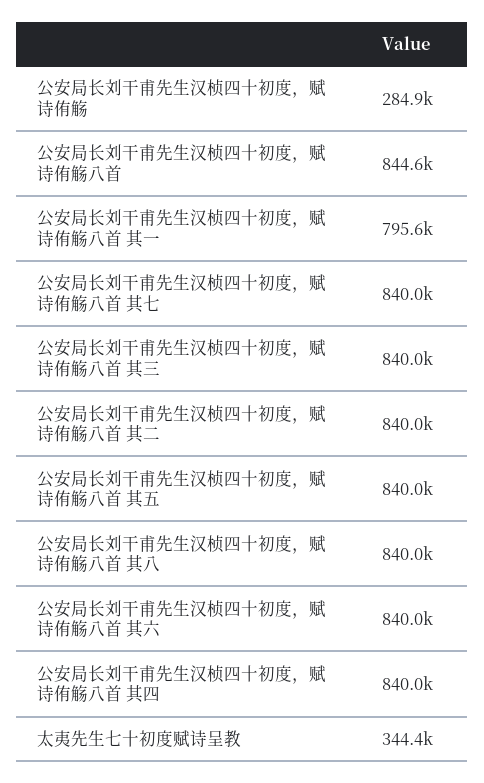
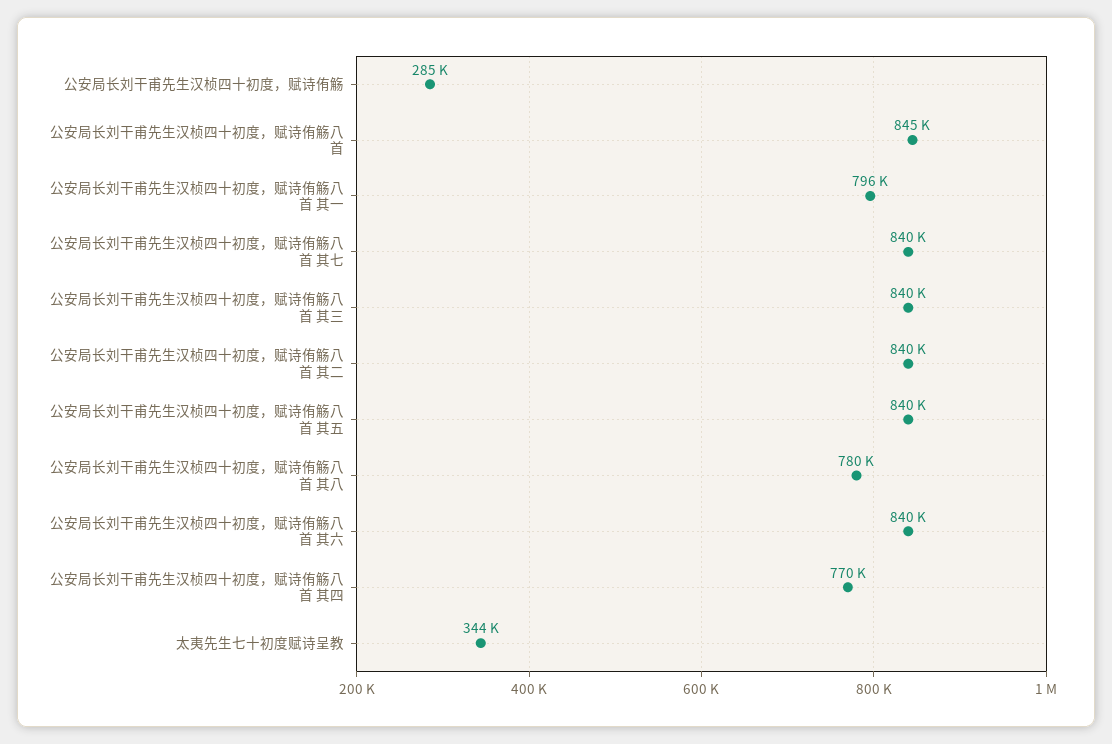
  {
    "公安局长刘干甫先生汉桢四十初度，赋诗侑觞": 284900,
    "公安局长刘干甫先生汉桢四十初度，赋诗侑觞八首": 844600,
    "公安局长刘干甫先生汉桢四十初度，赋诗侑觞八首 其一": 795600,
    "公安局长刘干甫先生汉桢四十初度，赋诗侑觞八首 其七": 840000,
    "公安局长刘干甫先生汉桢四十初度，赋诗侑觞八首 其三": 840000,
    "公安局长刘干甫先生汉桢四十初度，赋诗侑觞八首 其二": 840000,
    "公安局长刘干甫先生汉桢四十初度，赋诗侑觞八首 其五": 840000,
-   "公安局长刘干甫先生汉桢四十初度，赋诗侑觞八首 其八": 840000,
+   "公安局长刘干甫先生汉桢四十初度，赋诗侑觞八首 其八": 780000,
    "公安局长刘干甫先生汉桢四十初度，赋诗侑觞八首 其六": 840000,
-   "公安局长刘干甫先生汉桢四十初度，赋诗侑觞八首 其四": 840000,
+   "公安局长刘干甫先生汉桢四十初度，赋诗侑觞八首 其四": 770000,
    "太夷先生七十初度赋诗呈教": 344400
  }

